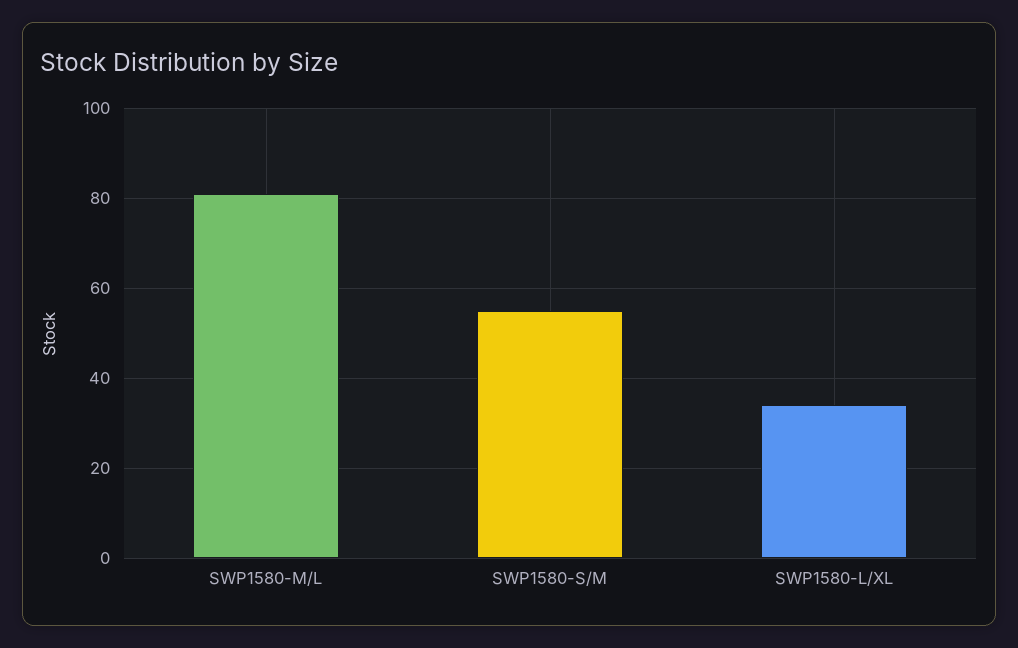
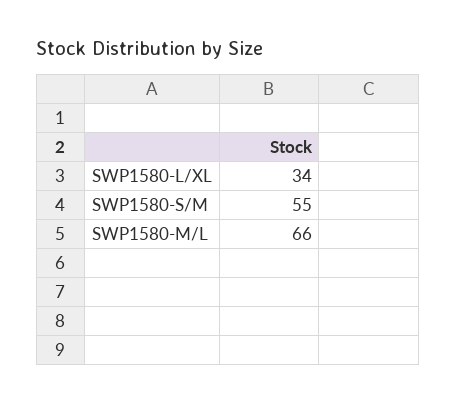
  {
-   "SWP1580-M/L": 80,
+   "SWP1580-M/L": 66,
    "SWP1580-S/M": 55,
    "SWP1580-L/XL": 34
  }

